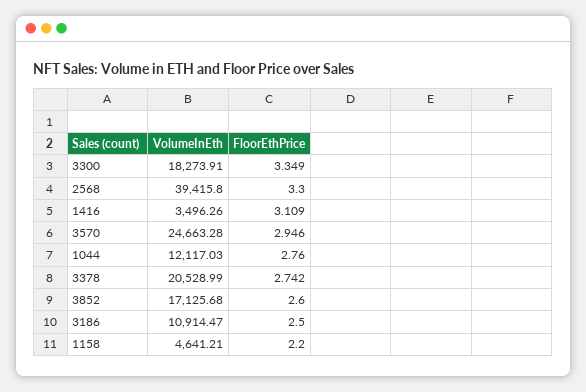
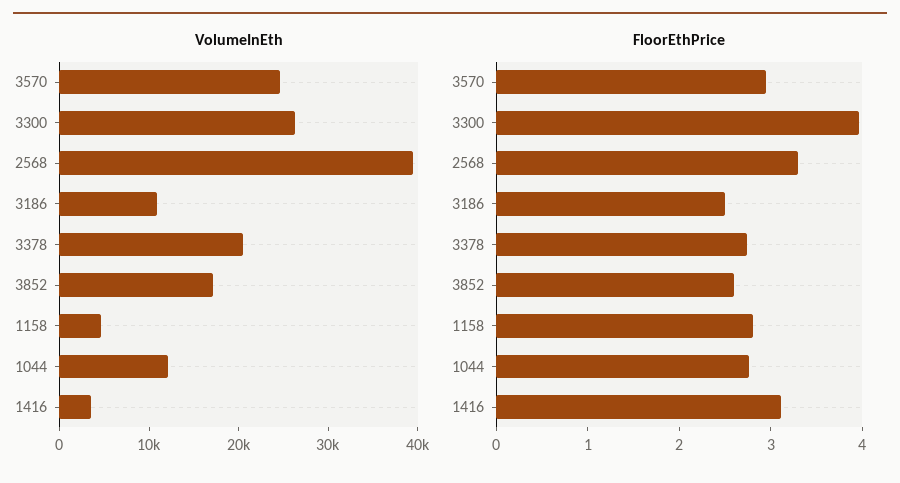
  {
    "VolumeInEth": {
-     "3300": 18273.91,
+     "3300": 26000,
      "2568": 39415.8,
      "1416": 3496.26,
      "3570": 24663.28,
      "1044": 12117.03,
      "3378": 20528.99,
      "3852": 17125.68,
      "3186": 10914.47,
      "1158": 4641.21
    },
    "FloorEthPrice": {
-     "3300": 3.349,
+     "3300": 4,
      "2568": 3.3,
      "1416": 3.109,
      "3570": 2.946,
      "1044": 2.76,
      "3378": 2.742,
      "3852": 2.6,
      "3186": 2.5,
-     "1158": 2.2
+     "1158": 2.8
    }
  }

